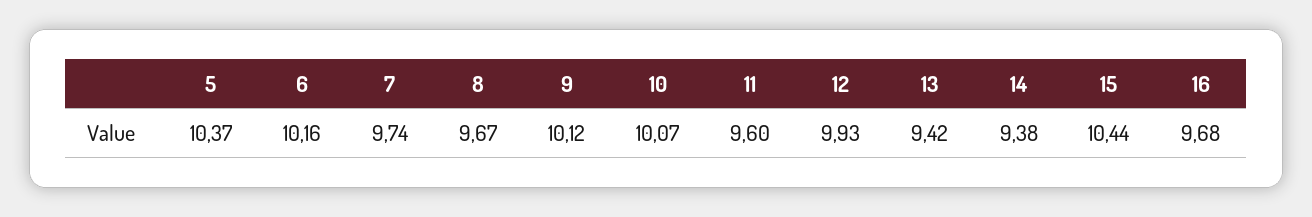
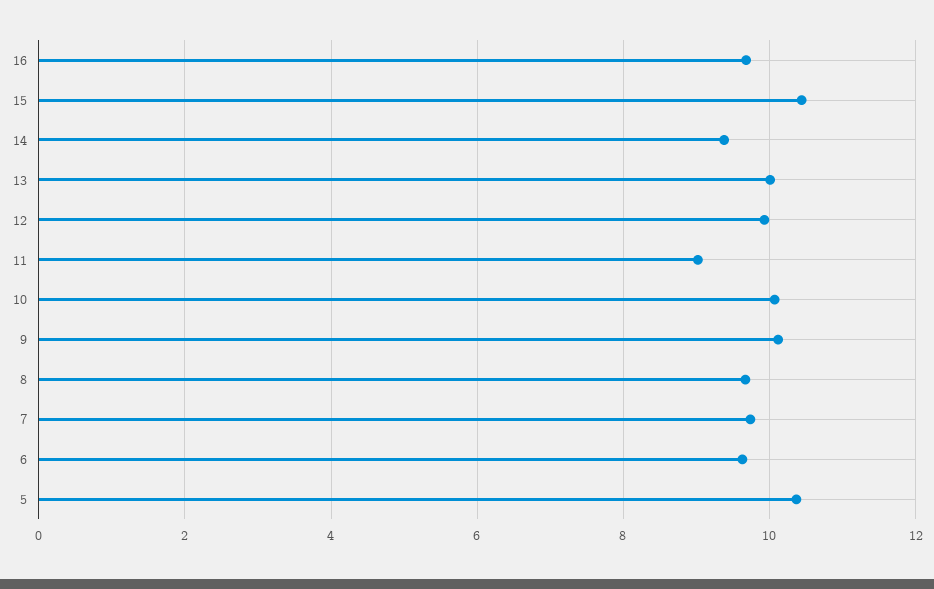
  {
    "5": 10.37,
-   "6": 10.16,
+   "6": 9.6,
    "7": 9.74,
    "8": 9.67,
    "9": 10.12,
    "10": 10.07,
-   "11": 9.6,
+   "11": 9,
    "12": 9.93,
-   "13": 9.42,
+   "13": 10,
    "14": 9.38,
    "15": 10.44,
    "16": 9.68
  }

